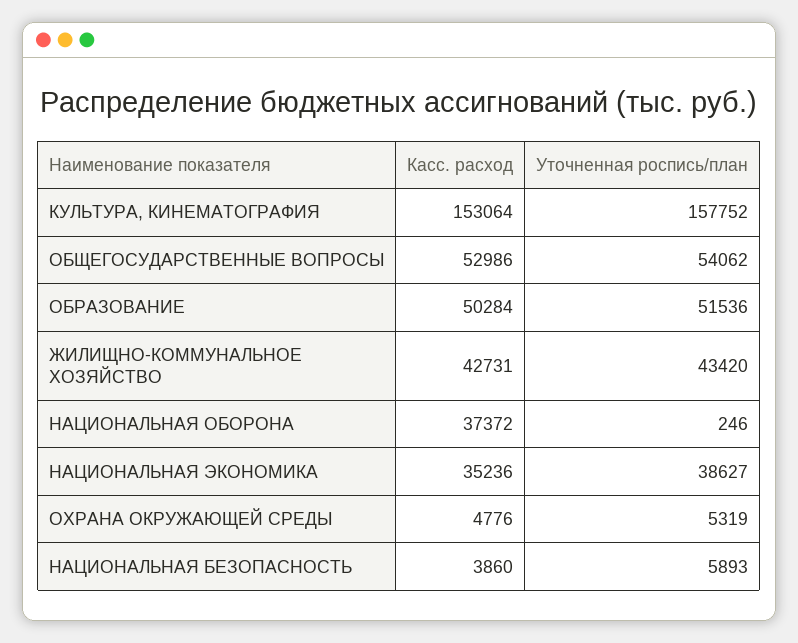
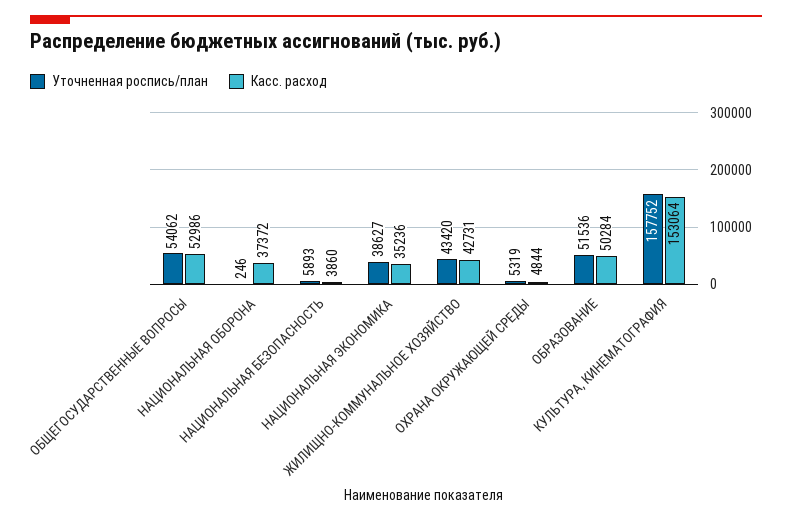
  {
    "Касс. расход": {
      "КУЛЬТУРА, КИНЕМАТОГРАФИЯ": 153064,
      "ОБЩЕГОСУДАРСТВЕННЫЕ ВОПРОСЫ": 52986,
      "ОБРАЗОВАНИЕ": 50284,
      "ЖИЛИЩНО-КОММУНАЛЬНОЕ ХОЗЯЙСТВО": 42731,
      "НАЦИОНАЛЬНАЯ ОБОРОНА": 37372,
      "НАЦИОНАЛЬНАЯ ЭКОНОМИКА": 35236,
-     "ОХРАНА ОКРУЖАЮЩЕЙ СРЕДЫ": 4776,
+     "ОХРАНА ОКРУЖАЮЩЕЙ СРЕДЫ": 4844,
      "НАЦИОНАЛЬНАЯ БЕЗОПАСНОСТЬ": 3860
    },
    "Уточненная роспись/план": {
      "КУЛЬТУРА, КИНЕМАТОГРАФИЯ": 157752,
      "ОБЩЕГОСУДАРСТВЕННЫЕ ВОПРОСЫ": 54062,
      "ОБРАЗОВАНИЕ": 51536,
      "ЖИЛИЩНО-КОММУНАЛЬНОЕ ХОЗЯЙСТВО": 43420,
      "НАЦИОНАЛЬНАЯ ОБОРОНА": 246,
      "НАЦИОНАЛЬНАЯ ЭКОНОМИКА": 38627,
      "ОХРАНА ОКРУЖАЮЩЕЙ СРЕДЫ": 5319,
      "НАЦИОНАЛЬНАЯ БЕЗОПАСНОСТЬ": 5893
    }
  }

